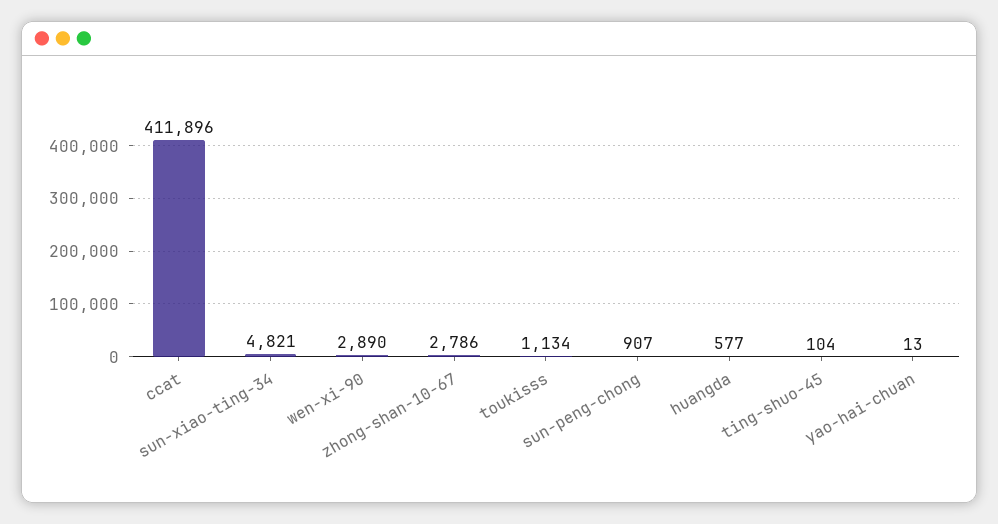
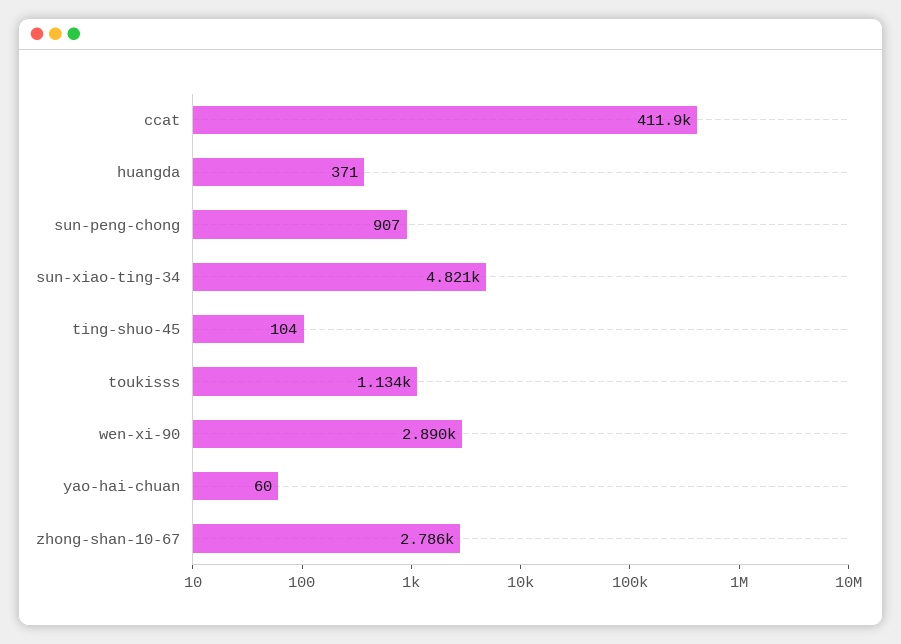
  {
    "ccat": 411896,
    "sun-xiao-ting-34": 4821,
    "wen-xi-90": 2890,
    "zhong-shan-10-67": 2786,
    "toukisss": 1134,
    "sun-peng-chong": 907,
-   "huangda": 577,
+   "huangda": 371,
    "ting-shuo-45": 104,
-   "yao-hai-chuan": 13
+   "yao-hai-chuan": 60
  }

